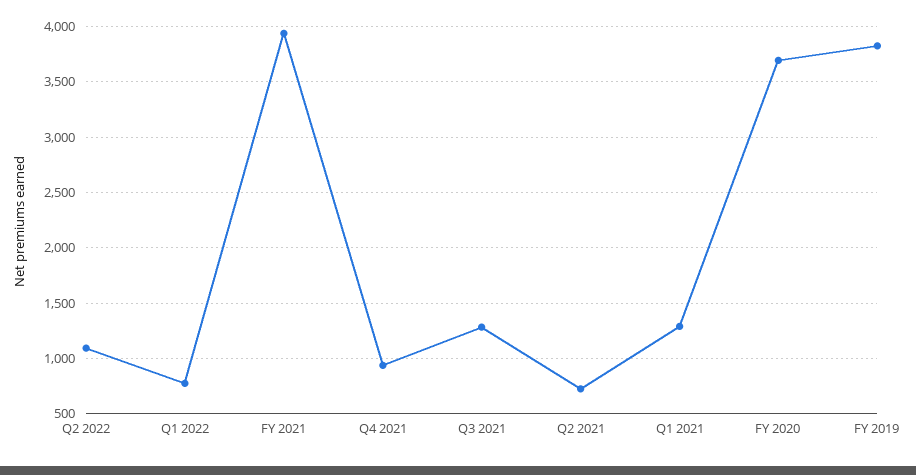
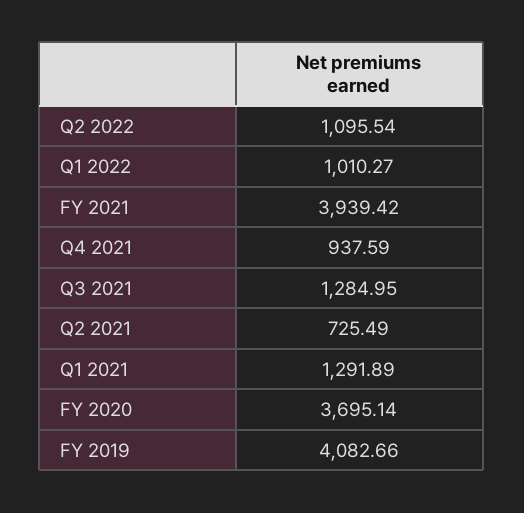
  {
    "Q2 2022": 1095.54,
-   "Q1 2022": 800,
+   "Q1 2022": 1010.27,
    "FY 2021": 3939.42,
    "Q4 2021": 937.59,
    "Q3 2021": 1284.95,
    "Q2 2021": 725.49,
    "Q1 2021": 1291.89,
    "FY 2020": 3695.14,
-   "FY 2019": 3800
+   "FY 2019": 4082.66
  }

